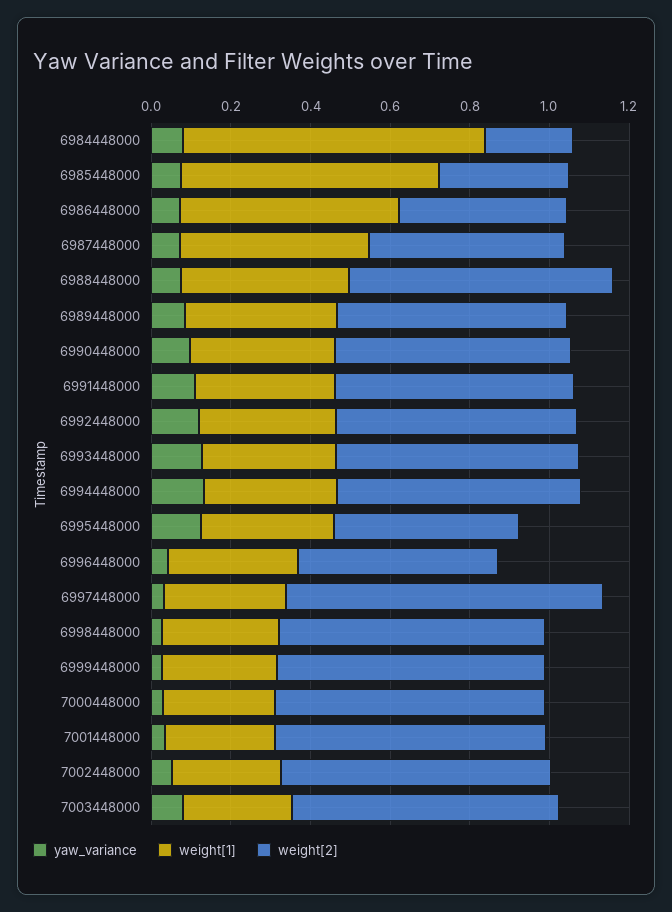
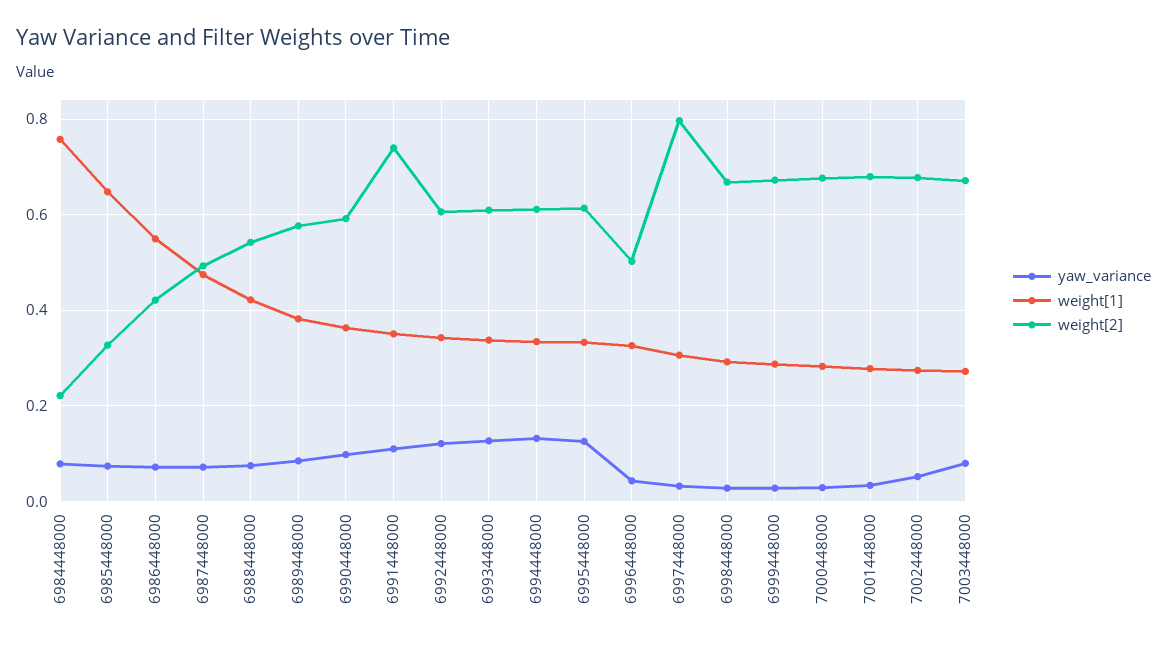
  {
    "yaw_variance": {
      "6984448000": 0.08,
      "6985448000": 0.08,
      "6986448000": 0.08,
      "6987448000": 0.08,
      "6988448000": 0.08,
      "6989448000": 0.08,
      "6990448000": 0.1,
      "6991448000": 0.12,
      "6992448000": 0.12,
      "6993448000": 0.12,
      "6994448000": 0.14,
      "6995448000": 0.12,
      "6996448000": 0.04,
      "6997448000": 0.04,
      "6998448000": 0.02,
      "6999448000": 0.02,
      "7000448000": 0.02,
      "7001448000": 0.04,
      "7002448000": 0.06,
      "7003448000": 0.08
    },
    "weight[1]": {
      "6984448000": 0.76,
      "6985448000": 0.64,
      "6986448000": 0.54,
      "6987448000": 0.48,
      "6988448000": 0.42,
      "6989448000": 0.38,
      "6990448000": 0.36,
      "6991448000": 0.36,
      "6992448000": 0.34,
      "6993448000": 0.34,
      "6994448000": 0.34,
      "6995448000": 0.34,
      "6996448000": 0.32,
      "6997448000": 0.3,
      "6998448000": 0.3,
      "6999448000": 0.28,
      "7000448000": 0.28,
      "7001448000": 0.28,
      "7002448000": 0.28,
      "7003448000": 0.28
    },
    "weight[2]": {
      "6984448000": 0.22,
      "6985448000": 0.32,
      "6986448000": 0.42,
      "6987448000": 0.5,
-     "6988448000": 0.65,
+     "6988448000": 0.54,
      "6989448000": 0.58,
      "6990448000": 0.6,
-     "6991448000": 0.6,
+     "6991448000": 0.74,
      "6992448000": 0.6,
      "6993448000": 0.6,
      "6994448000": 0.62,
-     "6995448000": 0.45,
+     "6995448000": 0.62,
      "6996448000": 0.5,
      "6997448000": 0.8,
      "6998448000": 0.66,
      "6999448000": 0.68,
      "7000448000": 0.68,
      "7001448000": 0.68,
      "7002448000": 0.68,
      "7003448000": 0.68
    }
  }

